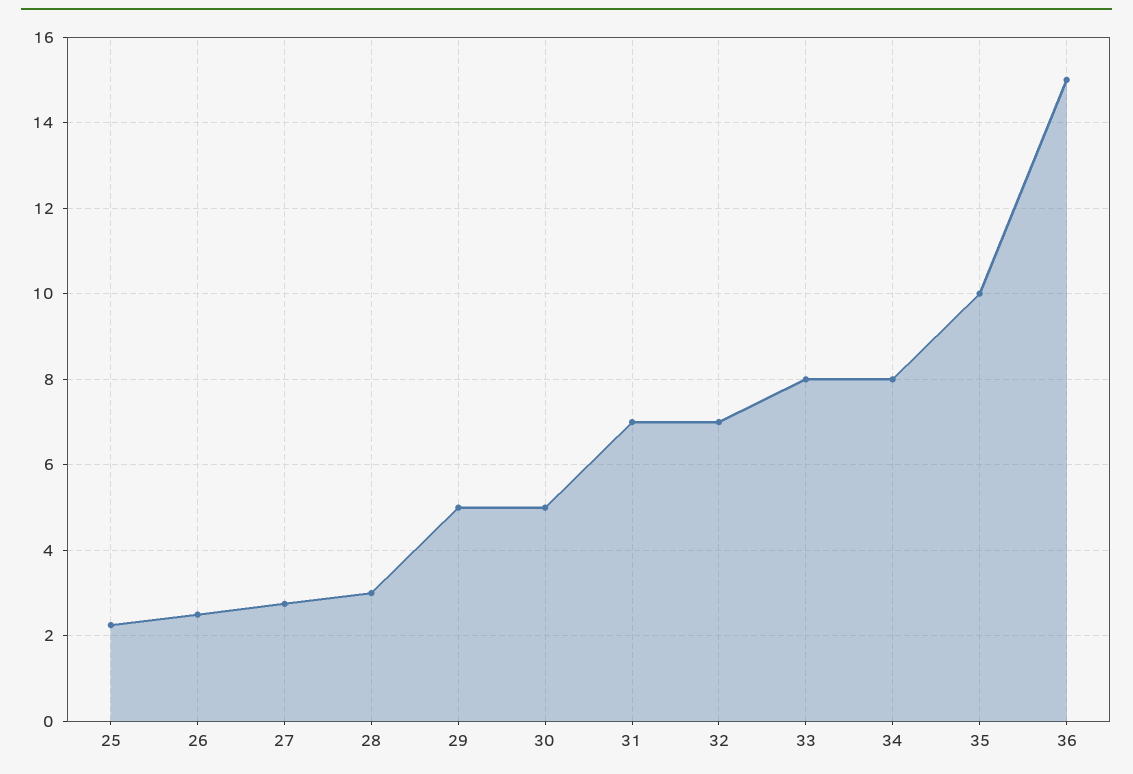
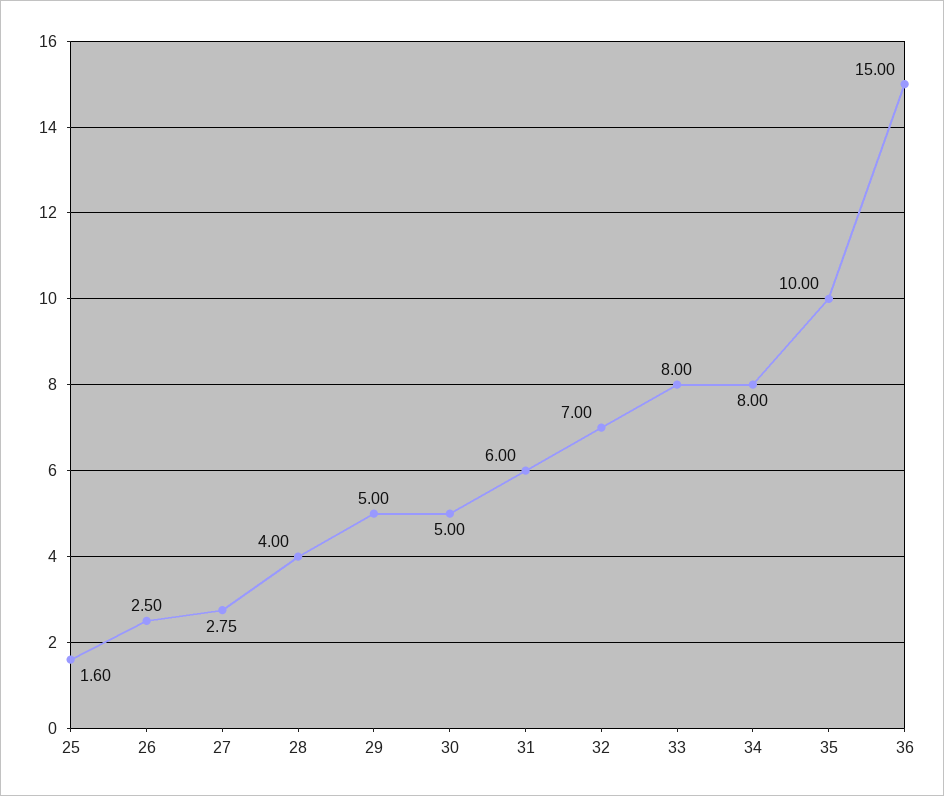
  {
-   "25": 2.2,
+   "25": 1.6,
    "26": 2.5,
    "27": 2.75,
-   "28": 3,
+   "28": 4,
    "29": 5,
    "30": 5,
-   "31": 7,
+   "31": 6,
    "32": 7,
    "33": 8,
    "34": 8,
    "35": 10,
    "36": 15
  }

